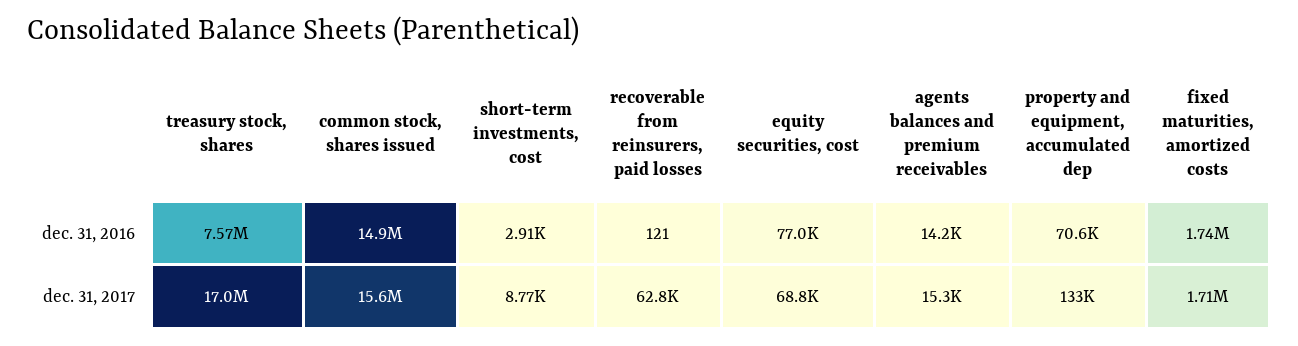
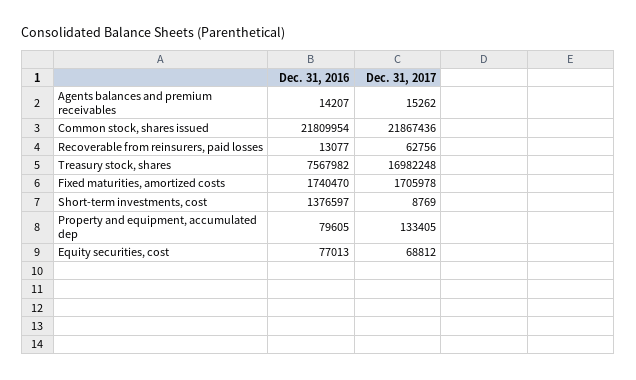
  {
    "treasury stock, shares": {
      "dec. 31, 2016": 7567982,
      "dec. 31, 2017": 16982248
    },
    "common stock, shares issued": {
-     "dec. 31, 2016": 14900000,
+     "dec. 31, 2016": 21809954,
-     "dec. 31, 2017": 15600000
+     "dec. 31, 2017": 21867436
    },
    "short-term investments, cost": {
-     "dec. 31, 2016": 2910,
+     "dec. 31, 2016": 1376597,
      "dec. 31, 2017": 8769
    },
    "recoverable from reinsurers, paid losses": {
-     "dec. 31, 2016": 121,
+     "dec. 31, 2016": 13077,
      "dec. 31, 2017": 62756
    },
    "equity securities, cost": {
      "dec. 31, 2016": 77013,
      "dec. 31, 2017": 68812
    },
    "agents balances and premium receivables": {
      "dec. 31, 2016": 14207,
      "dec. 31, 2017": 15262
    },
    "property and equipment, accumulated dep": {
-     "dec. 31, 2016": 70600,
+     "dec. 31, 2016": 79605,
      "dec. 31, 2017": 133405
    },
    "fixed maturities, amortized costs": {
      "dec. 31, 2016": 1740470,
      "dec. 31, 2017": 1705978
    }
  }

